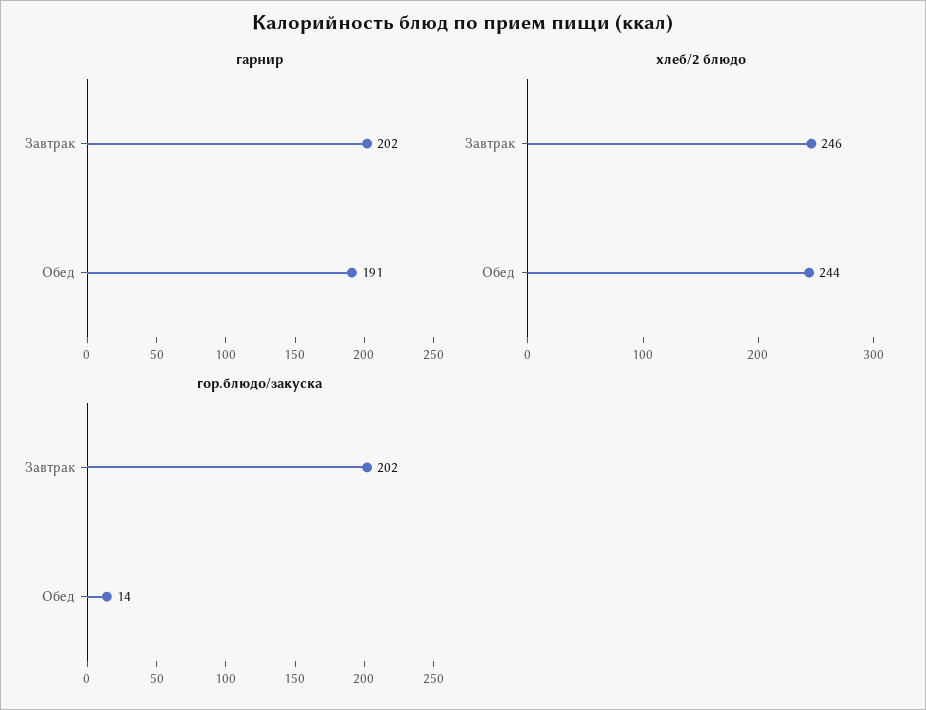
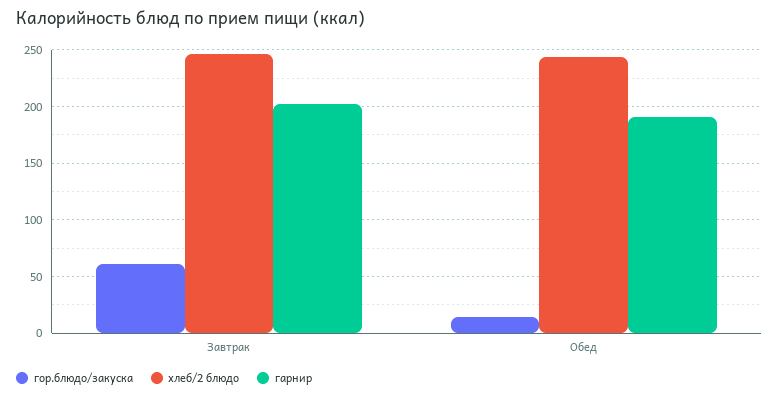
  {
    "гарнир": {
      "Завтрак": 202,
      "Обед": 191
    },
    "хлеб/2 блюдо": {
      "Завтрак": 246,
      "Обед": 244
    },
    "гор.блюдо/закуска": {
-     "Завтрак": 202,
+     "Завтрак": 60,
      "Обед": 14
    }
  }

